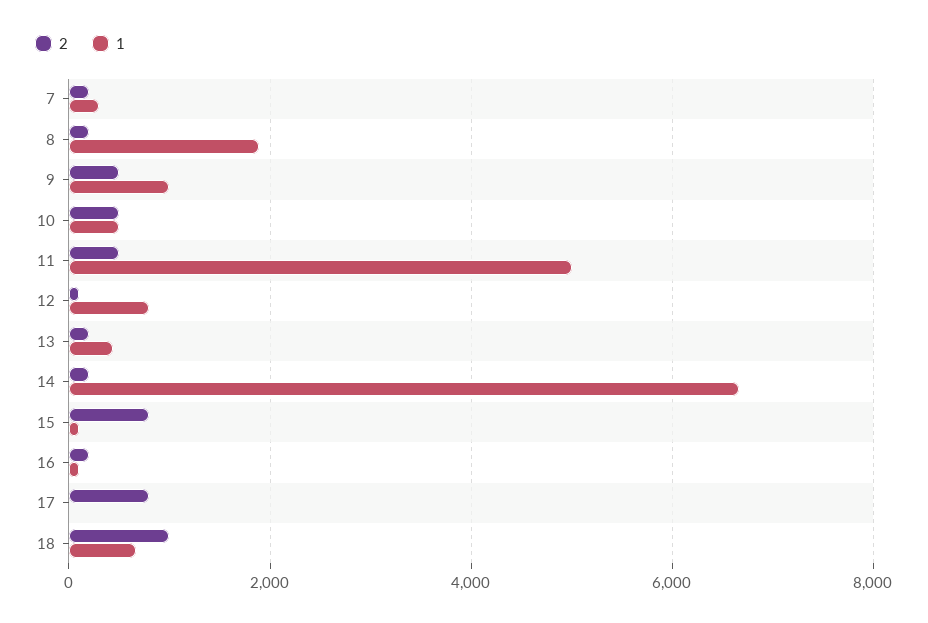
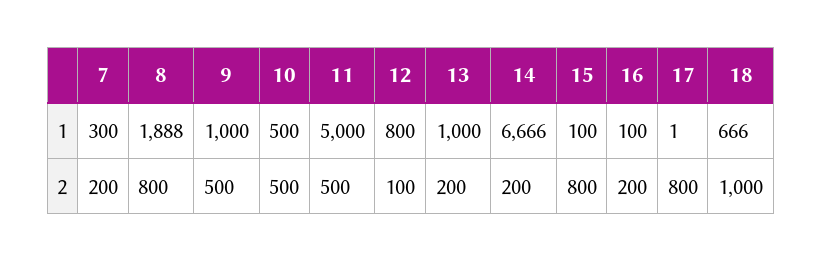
  {
    "2": {
      "7": 200,
-     "8": 200,
+     "8": 800,
      "9": 500,
      "10": 500,
      "11": 500,
      "12": 100,
      "13": 200,
      "14": 200,
      "15": 800,
      "16": 200,
      "17": 800,
      "18": 1000
    },
    "1": {
      "7": 300,
      "8": 1888,
      "9": 1000,
      "10": 500,
      "11": 5000,
      "12": 800,
-     "13": 400,
+     "13": 1000,
      "14": 6666,
      "15": 100,
      "16": 100,
      "17": 1,
      "18": 666
    }
  }

